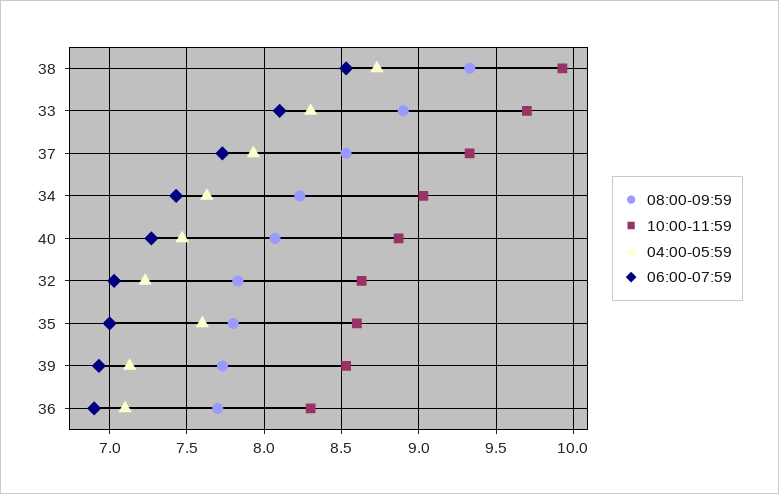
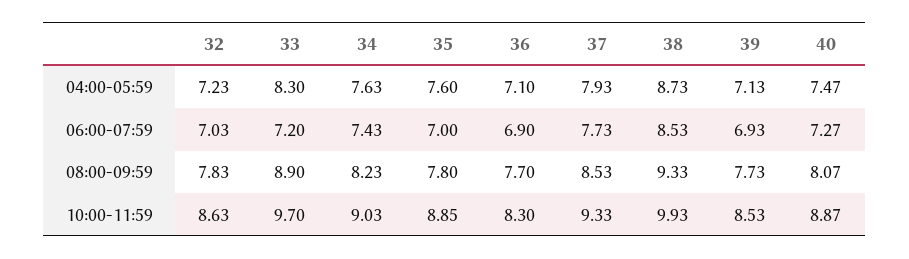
  {
    "08:00-09:59": {
      "38": 9.33,
      "33": 8.9,
      "37": 8.53,
      "34": 8.23,
      "40": 8.07,
      "32": 7.83,
      "35": 7.8,
      "39": 7.73,
      "36": 7.7
    },
    "10:00-11:59": {
      "38": 9.93,
      "33": 9.7,
      "37": 9.33,
      "34": 9.03,
      "40": 8.87,
      "32": 8.63,
-     "35": 8.6,
+     "35": 8.85,
      "39": 8.53,
      "36": 8.3
    },
    "04:00-05:59": {
      "38": 8.73,
      "33": 8.3,
      "37": 7.93,
      "34": 7.63,
      "40": 7.47,
      "32": 7.23,
      "35": 7.6,
      "39": 7.13,
      "36": 7.1
    },
    "06:00-07:59": {
      "38": 8.53,
-     "33": 8.1,
+     "33": 7.2,
      "37": 7.73,
      "34": 7.43,
      "40": 7.27,
      "32": 7.03,
      "35": 7,
      "39": 6.93,
      "36": 6.9
    }
  }

